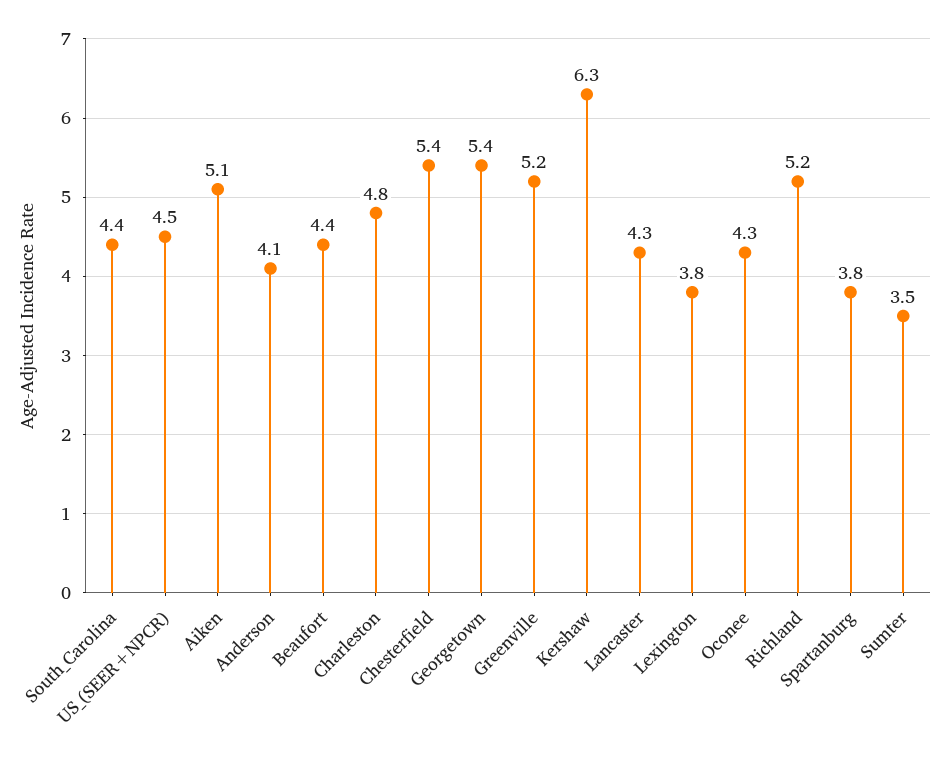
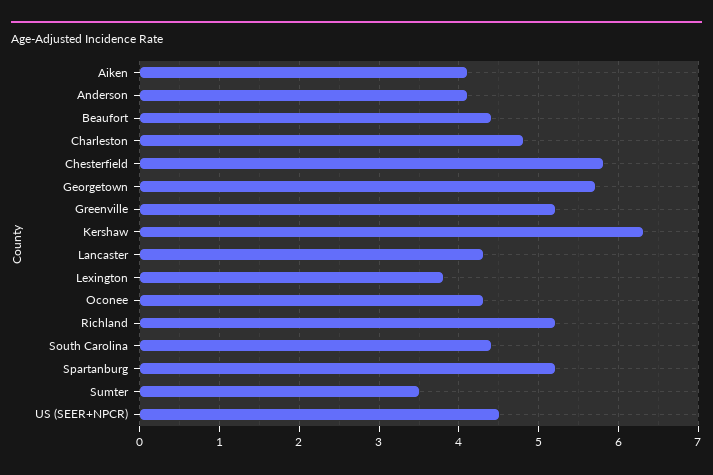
  {
    "South_Carolina": 4.4,
    "US_(SEER+NPCR)": 4.5,
-   "Aiken": 5.1,
+   "Aiken": 4.1,
    "Anderson": 4.1,
    "Beaufort": 4.4,
    "Charleston": 4.8,
-   "Chesterfield": 5.4,
+   "Chesterfield": 5.8,
-   "Georgetown": 5.4,
+   "Georgetown": 5.7,
    "Greenville": 5.2,
    "Kershaw": 6.3,
    "Lancaster": 4.3,
    "Lexington": 3.8,
    "Oconee": 4.3,
    "Richland": 5.2,
-   "Spartanburg": 3.8,
+   "Spartanburg": 5.2,
    "Sumter": 3.5
  }

